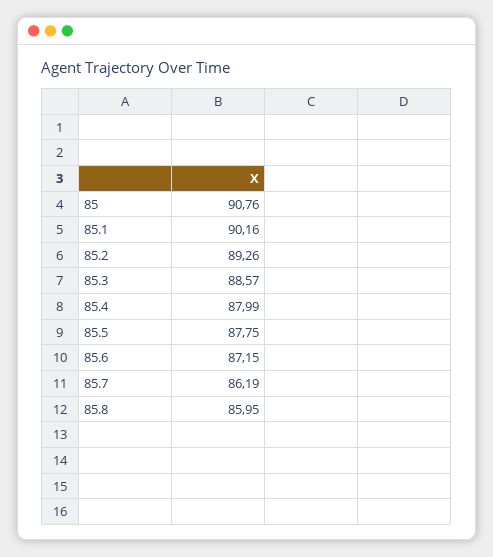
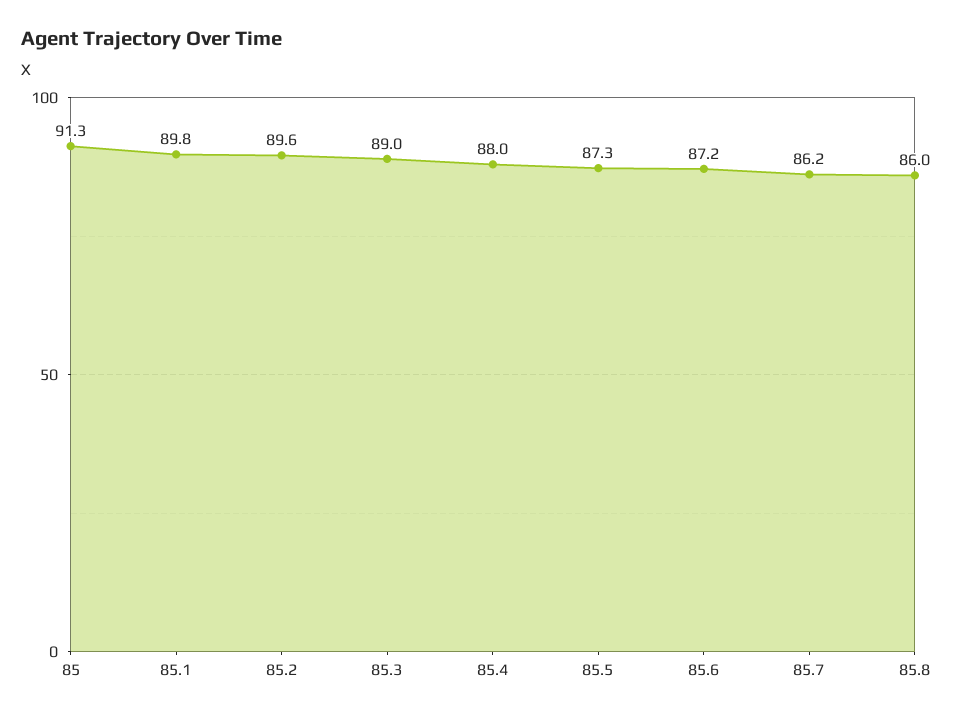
  {
-   "85": 90.76,
+   "85": 91.3,
-   "85.1": 90.16,
+   "85.1": 89.8,
-   "85.2": 89.26,
+   "85.2": 89.6,
-   "85.3": 88.57,
+   "85.3": 89,
    "85.4": 87.99,
-   "85.5": 87.75,
+   "85.5": 87.3,
    "85.6": 87.15,
    "85.7": 86.19,
    "85.8": 85.95
  }

